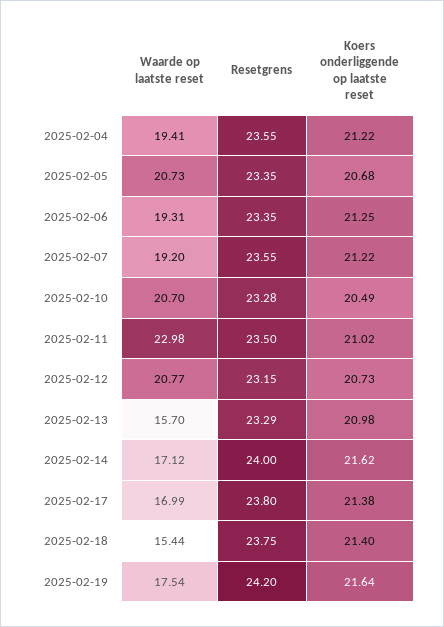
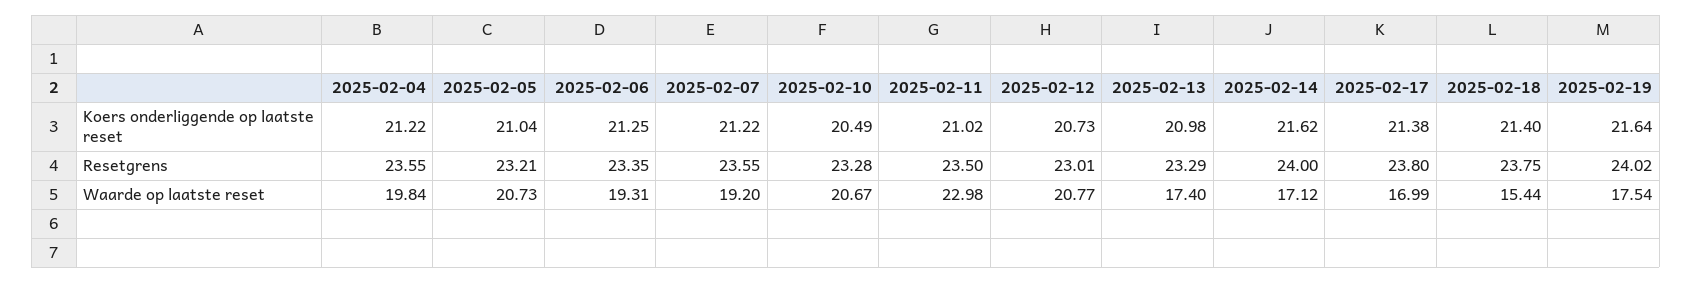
  {
    "Waarde op laatste reset": {
-     "2025-02-04": 19.41,
+     "2025-02-04": 19.84,
      "2025-02-05": 20.73,
      "2025-02-06": 19.31,
      "2025-02-07": 19.2,
-     "2025-02-10": 20.7,
+     "2025-02-10": 20.67,
      "2025-02-11": 22.98,
      "2025-02-12": 20.77,
-     "2025-02-13": 15.7,
+     "2025-02-13": 17.4,
      "2025-02-14": 17.12,
      "2025-02-17": 16.99,
      "2025-02-18": 15.44,
      "2025-02-19": 17.54
    },
    "Resetgrens": {
      "2025-02-04": 23.55,
-     "2025-02-05": 23.35,
+     "2025-02-05": 23.21,
      "2025-02-06": 23.35,
      "2025-02-07": 23.55,
      "2025-02-10": 23.28,
      "2025-02-11": 23.5,
-     "2025-02-12": 23.15,
+     "2025-02-12": 23.01,
      "2025-02-13": 23.29,
      "2025-02-14": 24,
      "2025-02-17": 23.8,
      "2025-02-18": 23.75,
-     "2025-02-19": 24.2
+     "2025-02-19": 24.02
    },
    "Koers onderliggende op laatste reset": {
      "2025-02-04": 21.22,
-     "2025-02-05": 20.68,
+     "2025-02-05": 21.04,
      "2025-02-06": 21.25,
      "2025-02-07": 21.22,
      "2025-02-10": 20.49,
      "2025-02-11": 21.02,
      "2025-02-12": 20.73,
      "2025-02-13": 20.98,
      "2025-02-14": 21.62,
      "2025-02-17": 21.38,
      "2025-02-18": 21.4,
      "2025-02-19": 21.64
    }
  }

